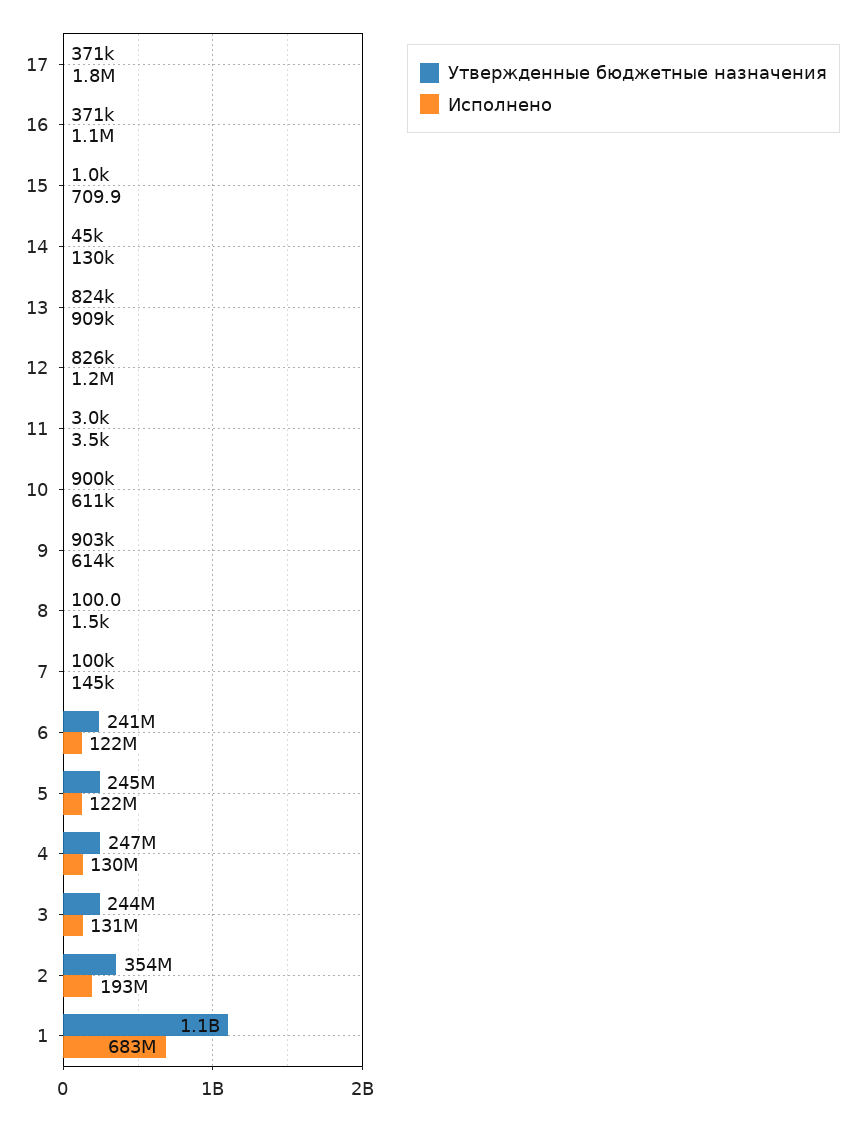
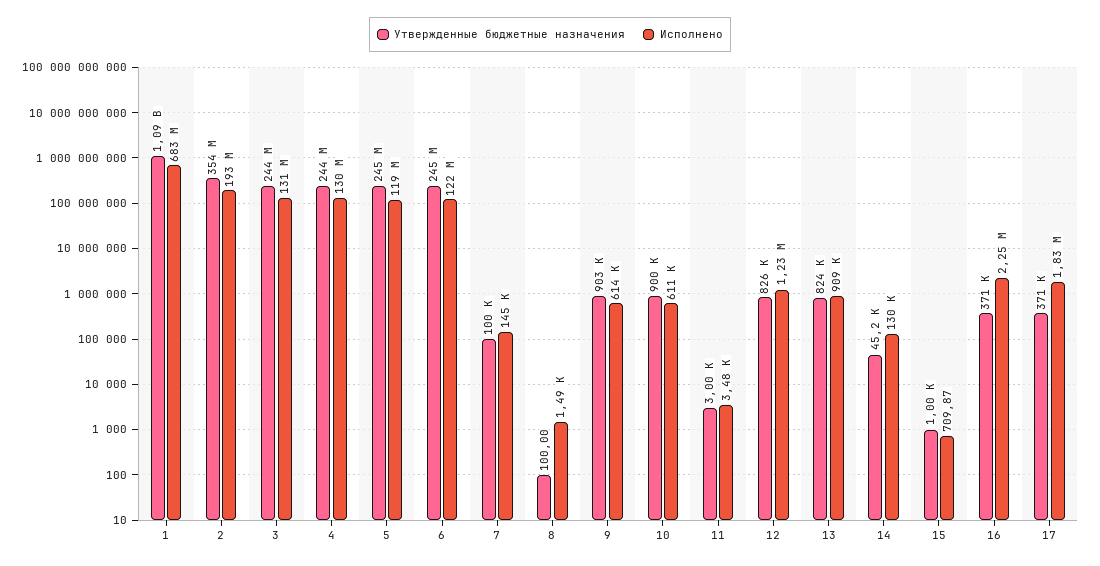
  {
    "Утвержденные бюджетные назначения": {
      "17": 371000,
      "16": 371000,
      "15": 1000,
      "14": 45200,
      "13": 824000,
      "12": 826000,
      "11": 3000,
      "10": 900000,
      "9": 903000,
      "8": 100,
      "7": 100000,
-     "6": 241000000,
+     "6": 245000000,
      "5": 245000000,
-     "4": 247000000,
+     "4": 244000000,
      "3": 244000000,
      "2": 354000000,
      "1": 1090000000
    },
    "Исполнено": {
      "17": 1830000,
-     "16": 1100000,
+     "16": 2250000,
      "15": 709.87,
      "14": 130000,
      "13": 909000,
      "12": 1230000,
      "11": 3480,
      "10": 611000,
      "9": 614000,
      "8": 1490,
      "7": 145000,
      "6": 122000000,
-     "5": 122000000,
+     "5": 119000000,
      "4": 130000000,
      "3": 131000000,
      "2": 193000000,
      "1": 683000000
    }
  }

